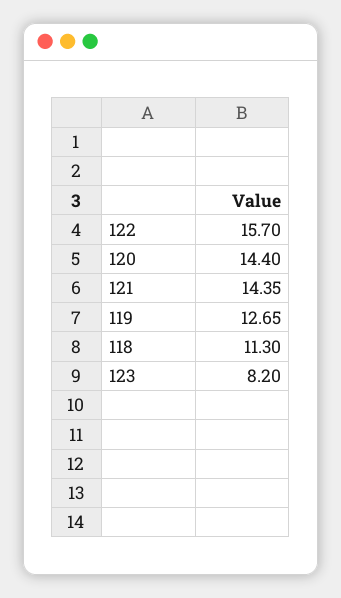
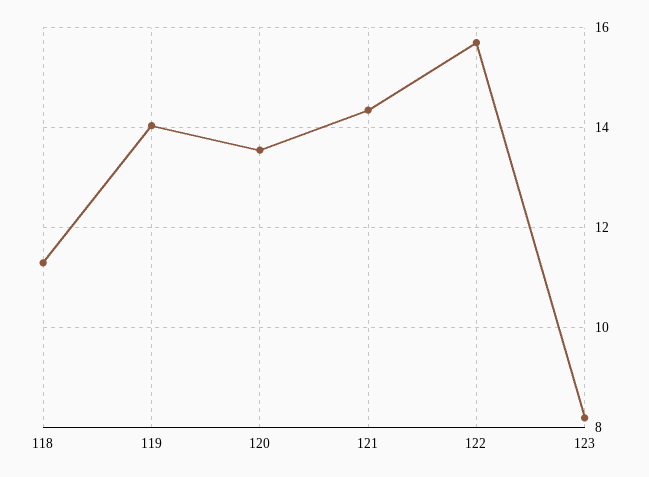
  {
    "122": 15.7,
-   "120": 14.4,
+   "120": 13.6,
    "121": 14.35,
-   "119": 12.65,
+   "119": 14,
    "118": 11.3,
    "123": 8.2
  }

